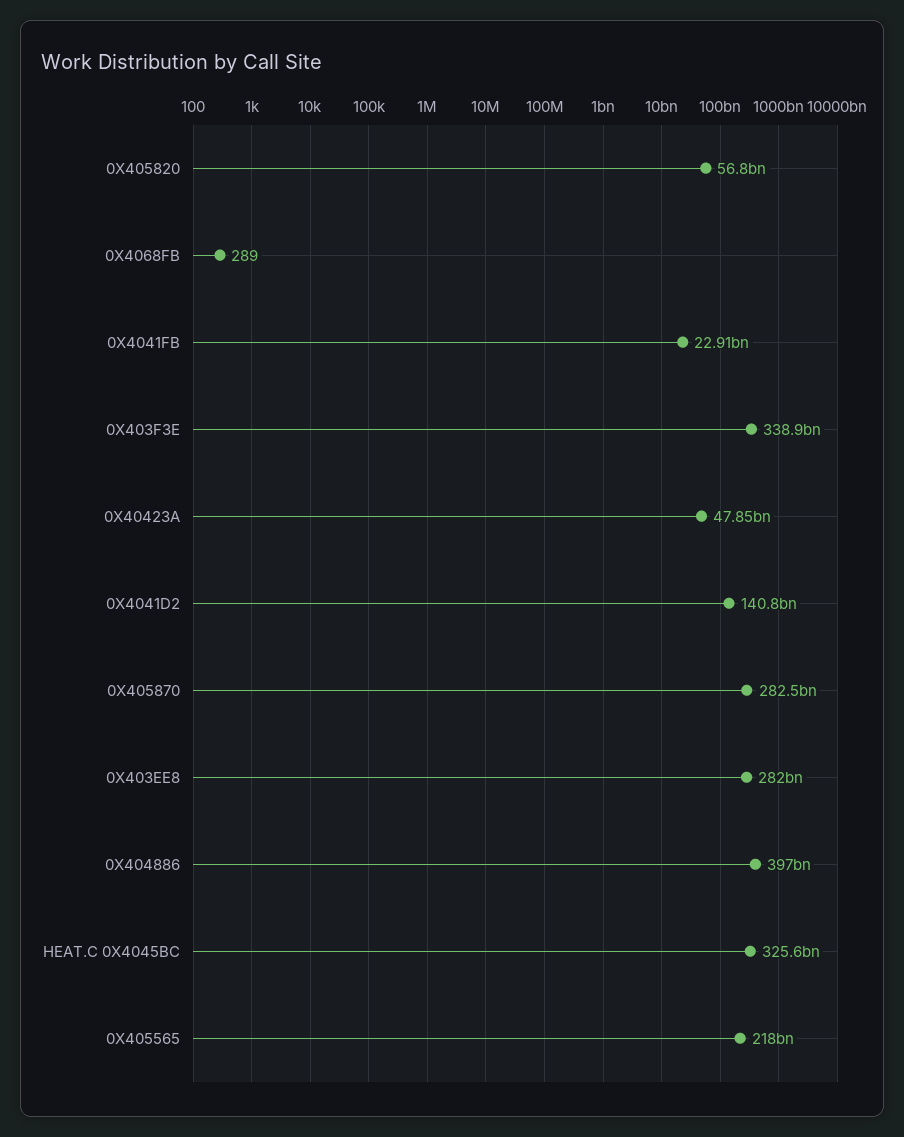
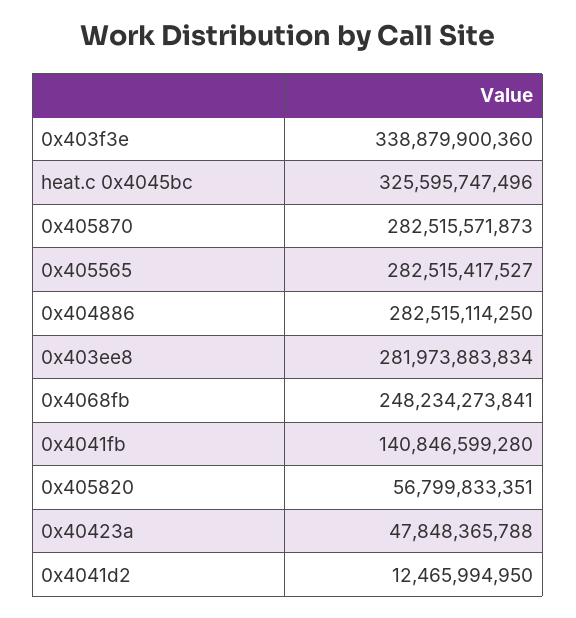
  {
    "0X405820": 56799833351,
-   "0X4068FB": 289,
+   "0X4068FB": 248234273841,
-   "0X4041FB": 22910000000,
+   "0X4041FB": 140846599280,
    "0X403F3E": 338879900360,
    "0X40423A": 47848365788,
-   "0X4041D2": 140800000000,
+   "0X4041D2": 12465994950,
    "0X405870": 282515571873,
    "0X403EE8": 281973883834,
-   "0X404886": 397000000000,
+   "0X404886": 282515114250,
    "HEAT.C 0X4045BC": 325595747496,
-   "0X405565": 218000000000
+   "0X405565": 282515417527
  }

